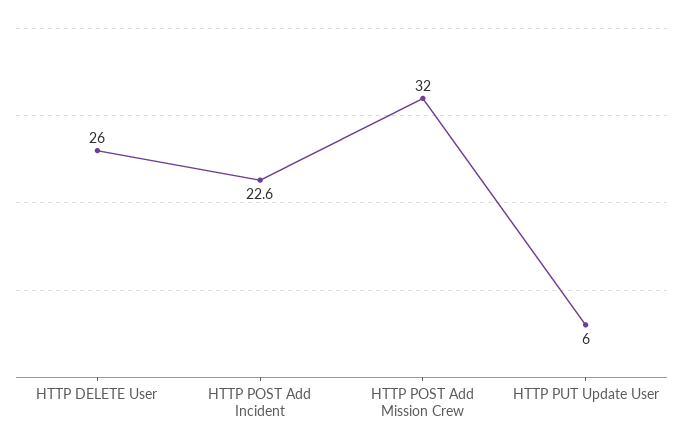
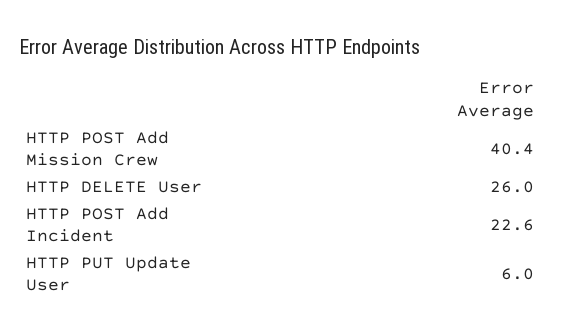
  {
    "HTTP DELETE User": 26,
    "HTTP POST Add Incident": 22.6,
-   "HTTP POST Add Mission Crew": 32,
+   "HTTP POST Add Mission Crew": 40.4,
    "HTTP PUT Update User": 6
  }

